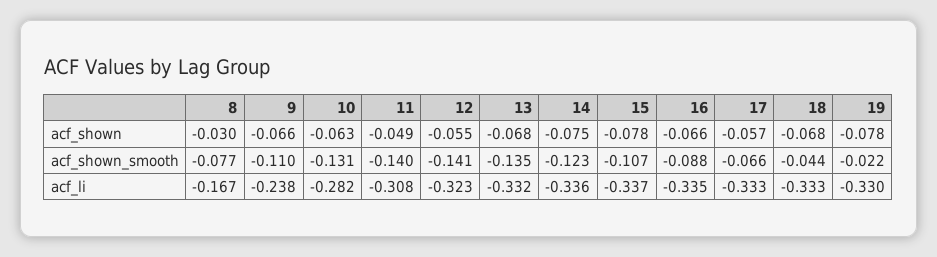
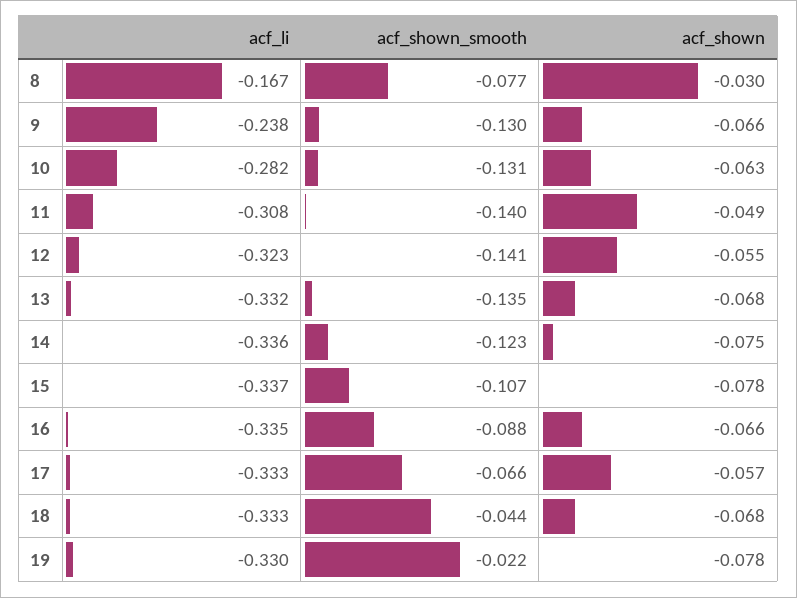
  {
    "8": {
      "acf_shown": -0.03,
      "acf_shown_smooth": -0.077,
      "acf_li": -0.167
    },
    "9": {
      "acf_shown": -0.066,
-     "acf_shown_smooth": -0.11,
+     "acf_shown_smooth": -0.13,
      "acf_li": -0.238
    },
    "10": {
      "acf_shown": -0.063,
      "acf_shown_smooth": -0.131,
      "acf_li": -0.282
    },
    "11": {
      "acf_shown": -0.049,
      "acf_shown_smooth": -0.14,
      "acf_li": -0.308
    },
    "12": {
      "acf_shown": -0.055,
      "acf_shown_smooth": -0.141,
      "acf_li": -0.323
    },
    "13": {
      "acf_shown": -0.068,
      "acf_shown_smooth": -0.135,
      "acf_li": -0.332
    },
    "14": {
      "acf_shown": -0.075,
      "acf_shown_smooth": -0.123,
      "acf_li": -0.336
    },
    "15": {
      "acf_shown": -0.078,
      "acf_shown_smooth": -0.107,
      "acf_li": -0.337
    },
    "16": {
      "acf_shown": -0.066,
      "acf_shown_smooth": -0.088,
      "acf_li": -0.335
    },
    "17": {
      "acf_shown": -0.057,
      "acf_shown_smooth": -0.066,
      "acf_li": -0.333
    },
    "18": {
      "acf_shown": -0.068,
      "acf_shown_smooth": -0.044,
      "acf_li": -0.333
    },
    "19": {
      "acf_shown": -0.078,
      "acf_shown_smooth": -0.022,
      "acf_li": -0.33
    }
  }

